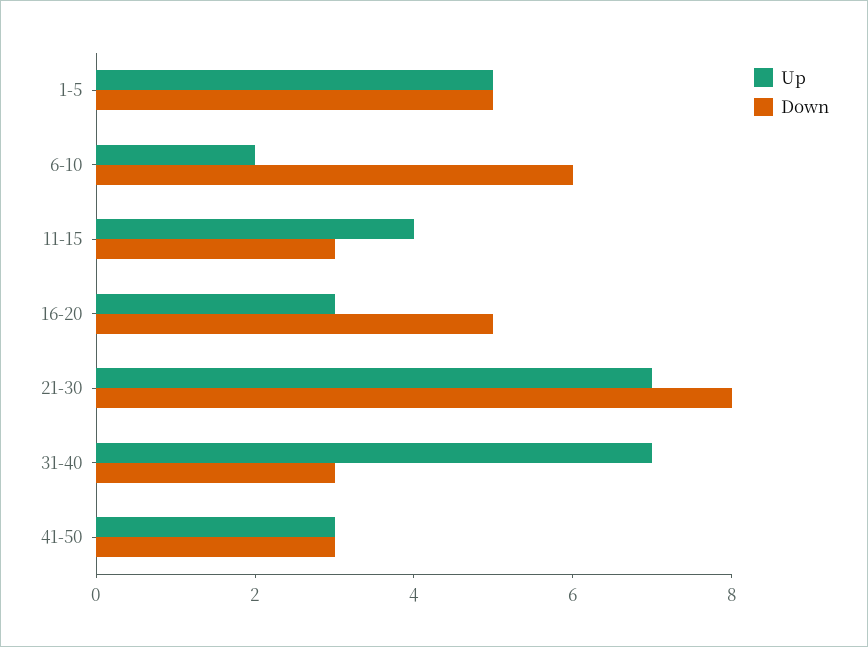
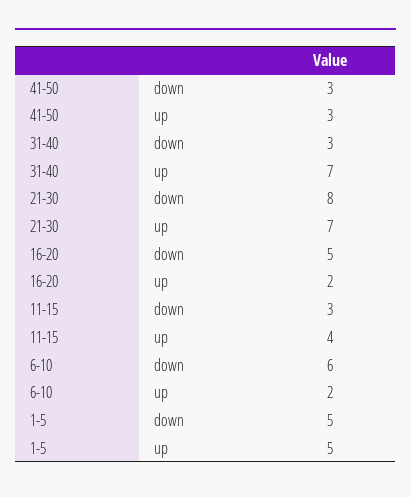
  {
    "Up": {
      "1-5": 5,
      "6-10": 2,
      "11-15": 4,
-     "16-20": 3,
+     "16-20": 2,
      "21-30": 7,
      "31-40": 7,
      "41-50": 3
    },
    "Down": {
      "1-5": 5,
      "6-10": 6,
      "11-15": 3,
      "16-20": 5,
      "21-30": 8,
      "31-40": 3,
      "41-50": 3
    }
  }

